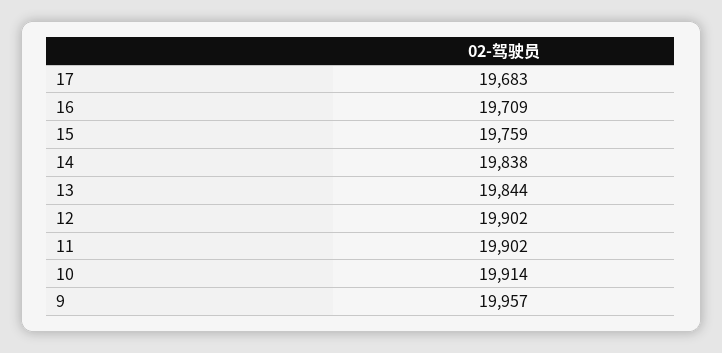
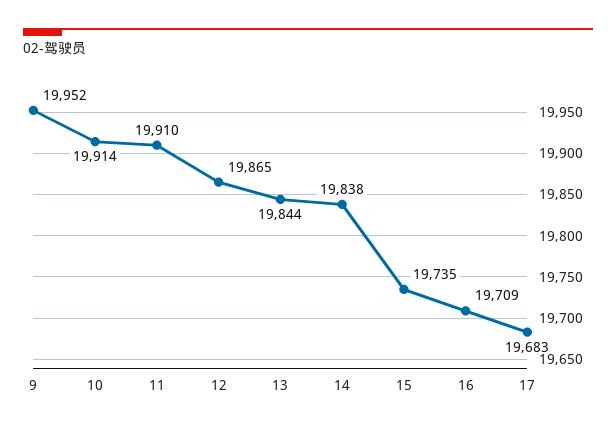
  {
    "17": 19683,
    "16": 19709,
-   "15": 19759,
+   "15": 19735,
    "14": 19838,
    "13": 19844,
-   "12": 19902,
+   "12": 19865,
-   "11": 19902,
+   "11": 19910,
    "10": 19914,
-   "9": 19957
+   "9": 19952
  }

